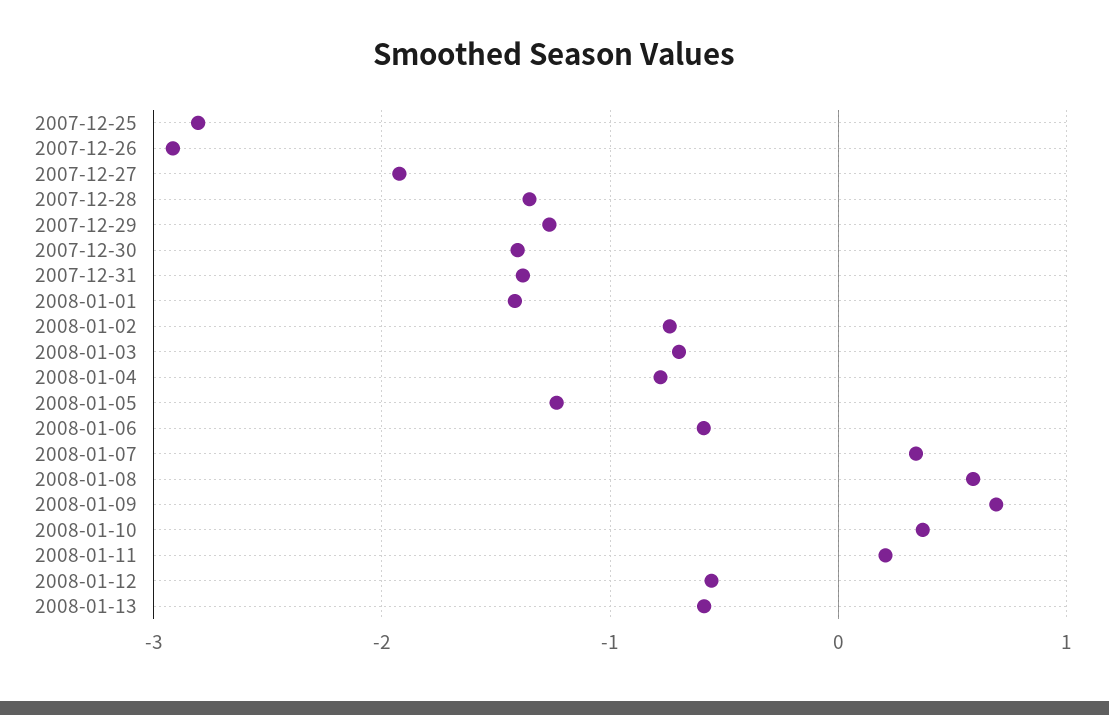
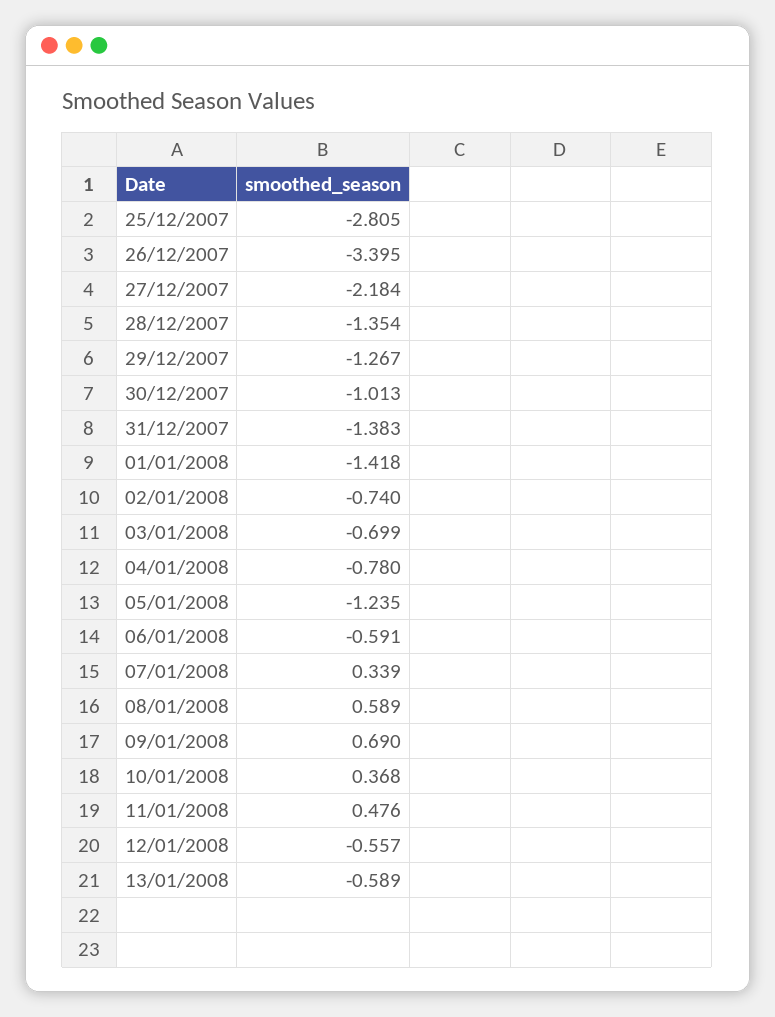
  {
    "2007-12-25": -2.805,
-   "2007-12-26": -2.9,
+   "2007-12-26": -3.395,
-   "2007-12-27": -1.9,
+   "2007-12-27": -2.184,
    "2007-12-28": -1.354,
    "2007-12-29": -1.267,
-   "2007-12-30": -1.4,
+   "2007-12-30": -1.013,
    "2007-12-31": -1.383,
    "2008-01-01": -1.418,
    "2008-01-02": -0.74,
    "2008-01-03": -0.699,
    "2008-01-04": -0.78,
    "2008-01-05": -1.235,
    "2008-01-06": -0.591,
    "2008-01-07": 0.339,
    "2008-01-08": 0.589,
    "2008-01-09": 0.69,
    "2008-01-10": 0.368,
-   "2008-01-11": 0.2,
+   "2008-01-11": 0.476,
    "2008-01-12": -0.557,
    "2008-01-13": -0.589
  }

